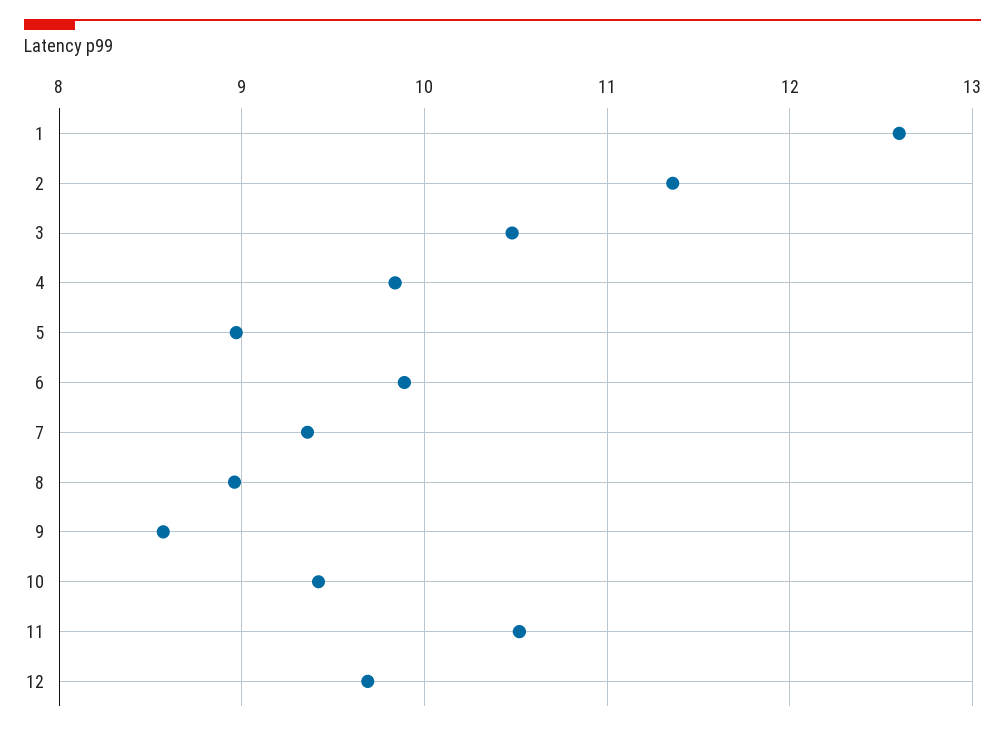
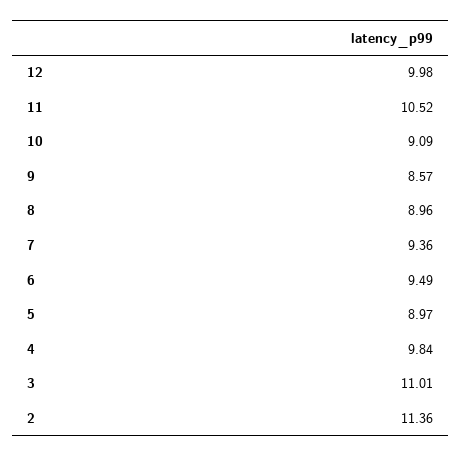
  {
-   "1": 12.6,
    "2": 11.36,
-   "3": 10.5,
+   "3": 11.01,
    "4": 9.84,
    "5": 8.97,
-   "6": 9.9,
+   "6": 9.49,
    "7": 9.36,
    "8": 8.96,
    "9": 8.57,
-   "10": 9.4,
+   "10": 9.09,
    "11": 10.52,
-   "12": 9.7
+   "12": 9.98
  }

